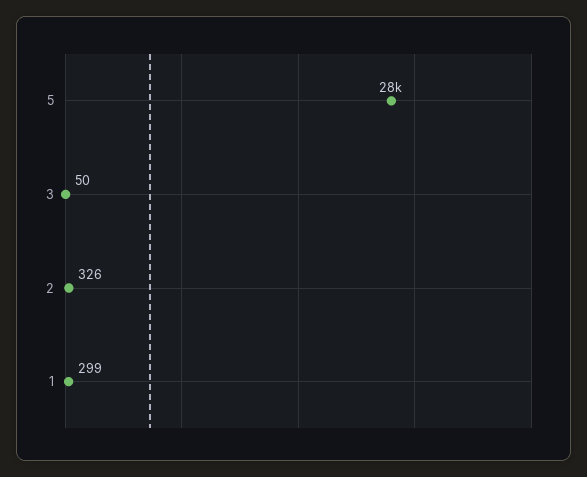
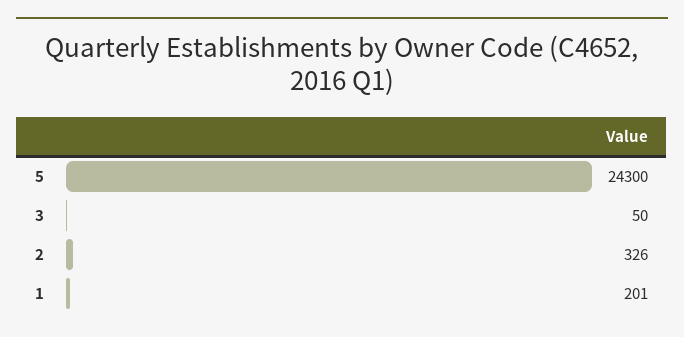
  {
-   "5": 28000,
+   "5": 24300,
    "3": 50,
    "2": 326,
-   "1": 299
+   "1": 201
  }

